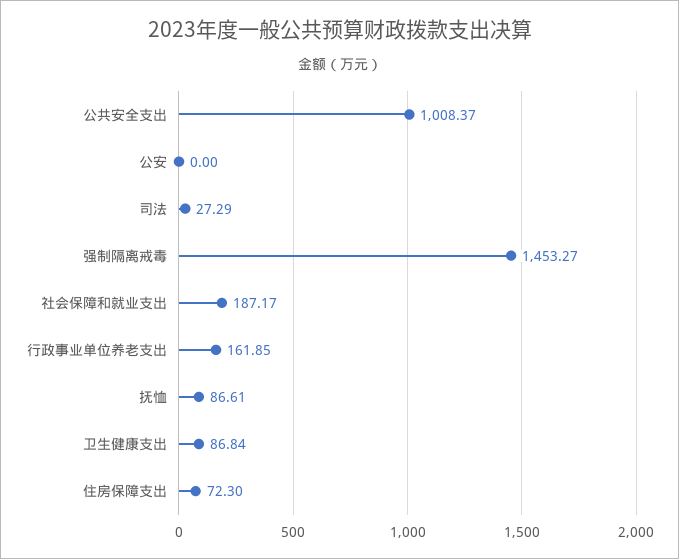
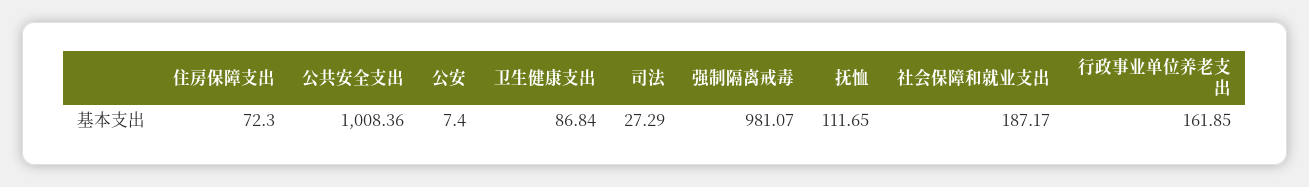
  {
-   "公共安全支出": 1008.37,
+   "公共安全支出": 1008.36,
-   "公安": 0,
+   "公安": 7.4,
    "司法": 27.29,
-   "强制隔离戒毒": 1453.27,
+   "强制隔离戒毒": 981.07,
    "社会保障和就业支出": 187.17,
    "行政事业单位养老支出": 161.85,
-   "抚恤": 86.61,
+   "抚恤": 111.65,
    "卫生健康支出": 86.84,
    "住房保障支出": 72.3
  }

